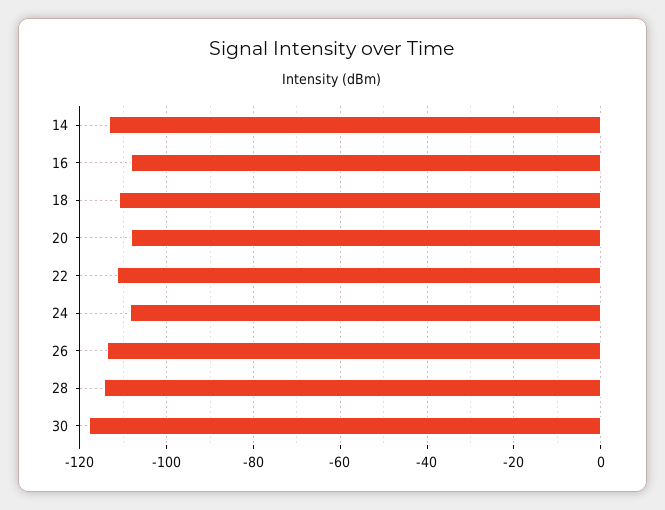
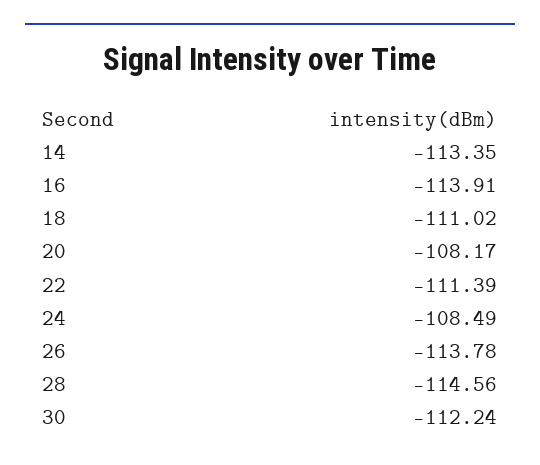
  {
    "14": -113.35,
-   "16": -108,
+   "16": -113.91,
    "18": -111.02,
    "20": -108.17,
    "22": -111.39,
    "24": -108.49,
    "26": -113.78,
    "28": -114.56,
-   "30": -118
+   "30": -112.24
  }

